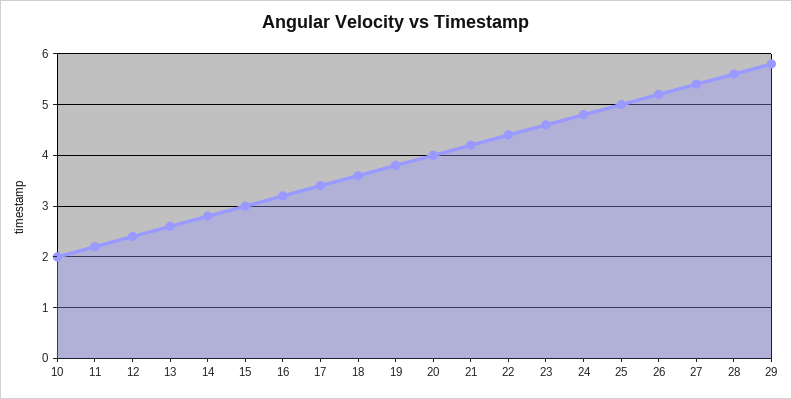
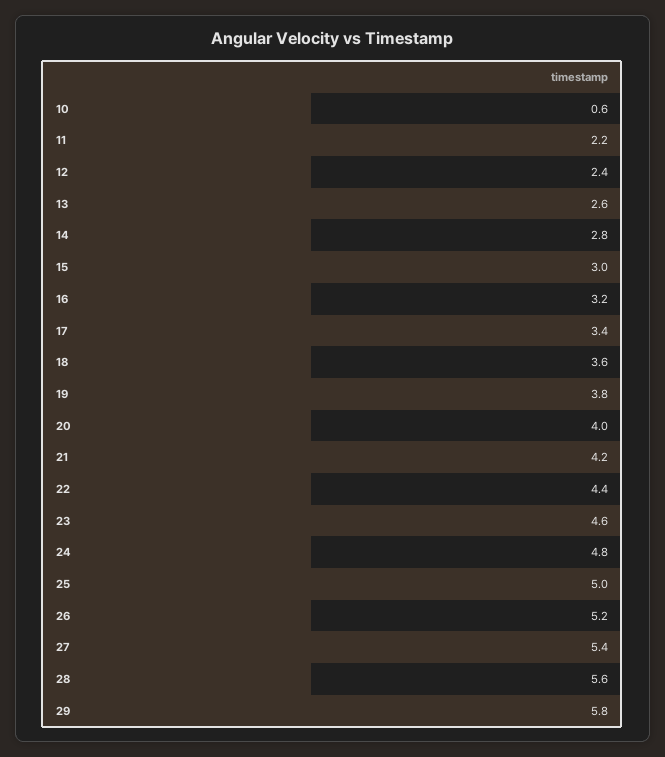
  {
-   "10": 2,
+   "10": 0.6,
    "11": 2.2,
    "12": 2.4,
    "13": 2.6,
    "14": 2.8,
    "15": 3,
    "16": 3.2,
    "17": 3.4,
    "18": 3.6,
    "19": 3.8,
    "20": 4,
    "21": 4.2,
    "22": 4.4,
    "23": 4.6,
    "24": 4.8,
    "25": 5,
    "26": 5.2,
    "27": 5.4,
    "28": 5.6,
    "29": 5.8
  }

